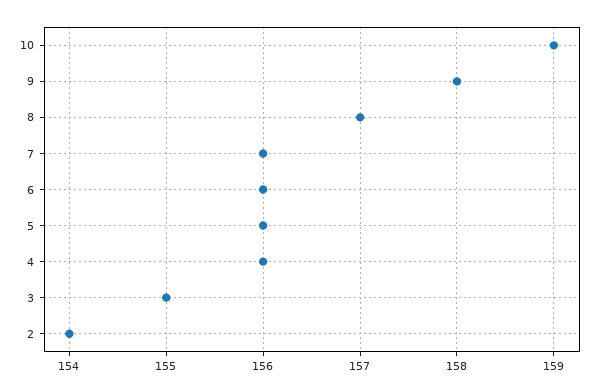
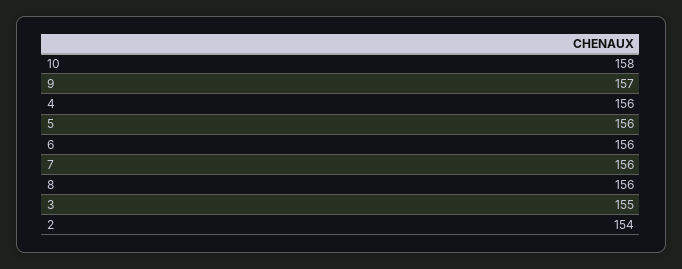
  {
-   "10": 159,
+   "10": 158,
-   "9": 158,
+   "9": 157,
-   "8": 157,
+   "8": 156,
    "7": 156,
    "6": 156,
    "5": 156,
    "4": 156,
    "3": 155,
    "2": 154
  }

